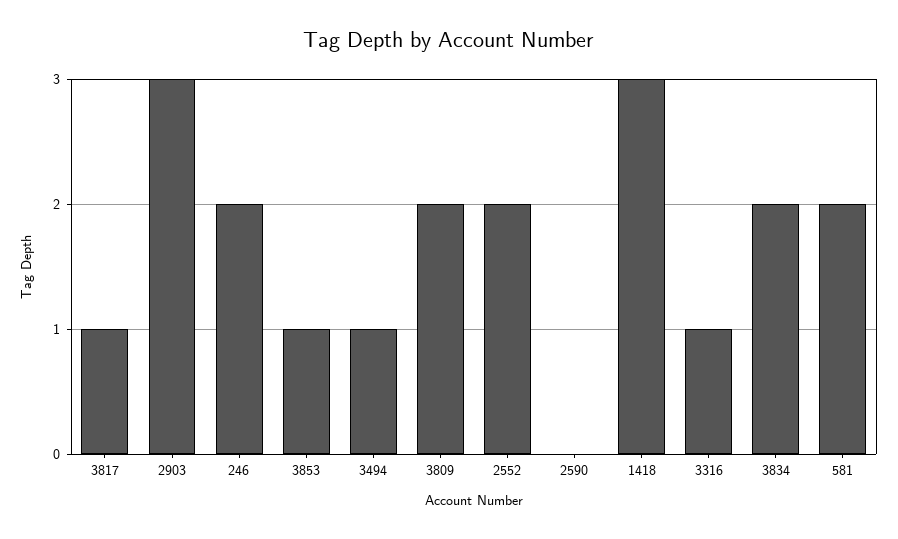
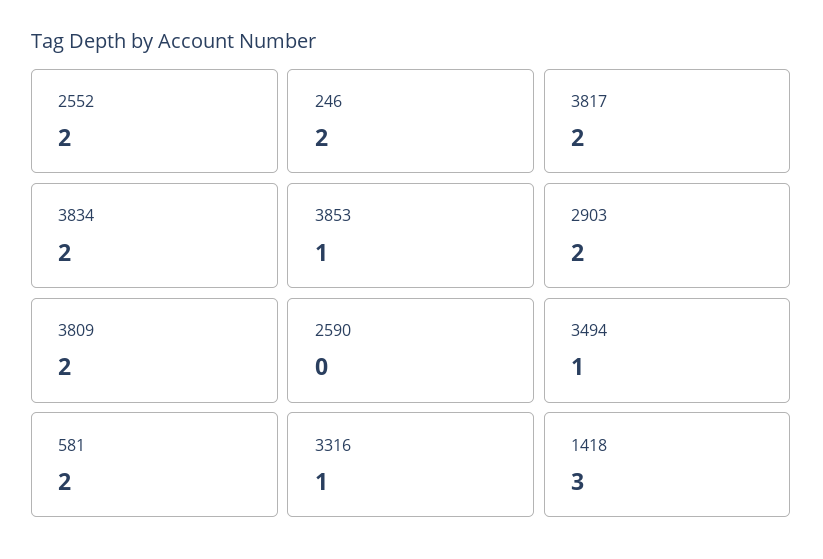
  {
-   "3817": 1,
+   "3817": 2,
-   "2903": 3,
+   "2903": 2,
    "246": 2,
    "3853": 1,
    "3494": 1,
    "3809": 2,
    "2552": 2,
    "2590": 0,
    "1418": 3,
    "3316": 1,
    "3834": 2,
    "581": 2
  }

